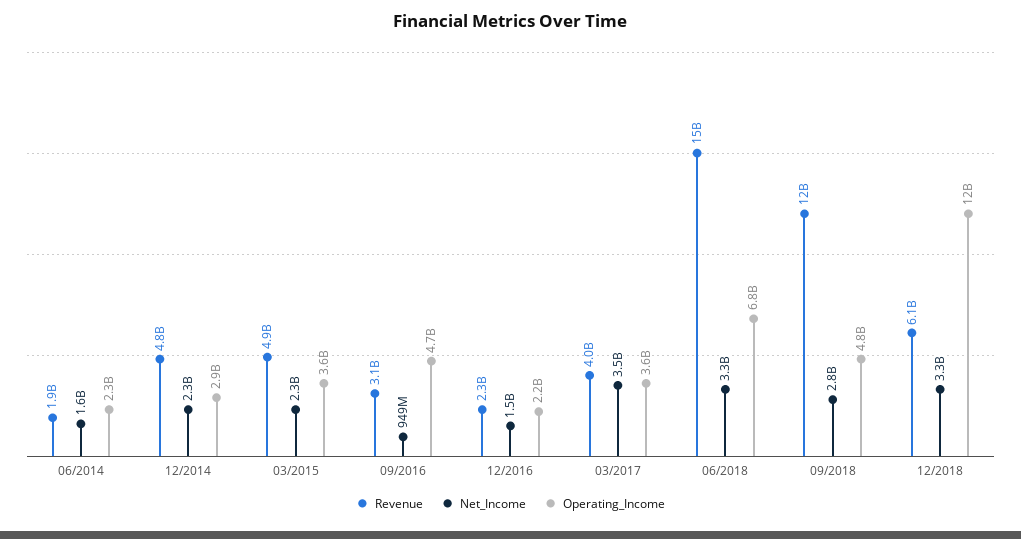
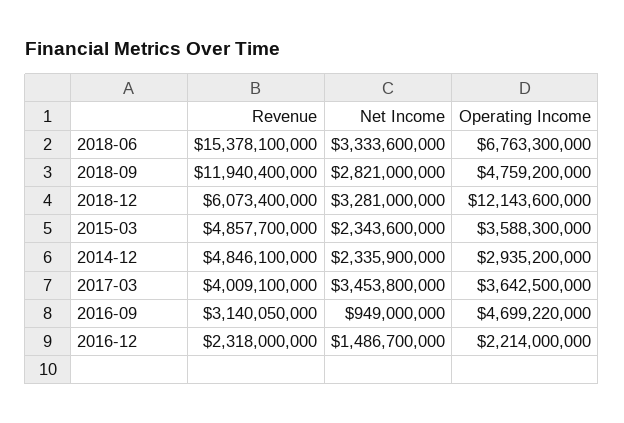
  {
    "Revenue": {
-     "06/2014": 1900000000,
      "12/2014": 4846100000,
      "03/2015": 4857700000,
      "09/2016": 3140050000,
      "12/2016": 2318000000,
      "03/2017": 4009100000,
      "06/2018": 15378100000,
      "09/2018": 11940400000,
      "12/2018": 6073400000
    },
    "Net_Income": {
-     "06/2014": 1600000000,
      "12/2014": 2335900000,
      "03/2015": 2343600000,
      "09/2016": 949000000,
      "12/2016": 1486700000,
      "03/2017": 3453800000,
      "06/2018": 3333600000,
      "09/2018": 2821000000,
      "12/2018": 3281000000
    },
    "Operating_Income": {
-     "06/2014": 2300000000,
      "12/2014": 2935200000,
      "03/2015": 3588300000,
      "09/2016": 4699220000,
      "12/2016": 2214000000,
      "03/2017": 3642500000,
      "06/2018": 6763300000,
      "09/2018": 4759200000,
      "12/2018": 12143600000
    }
  }

